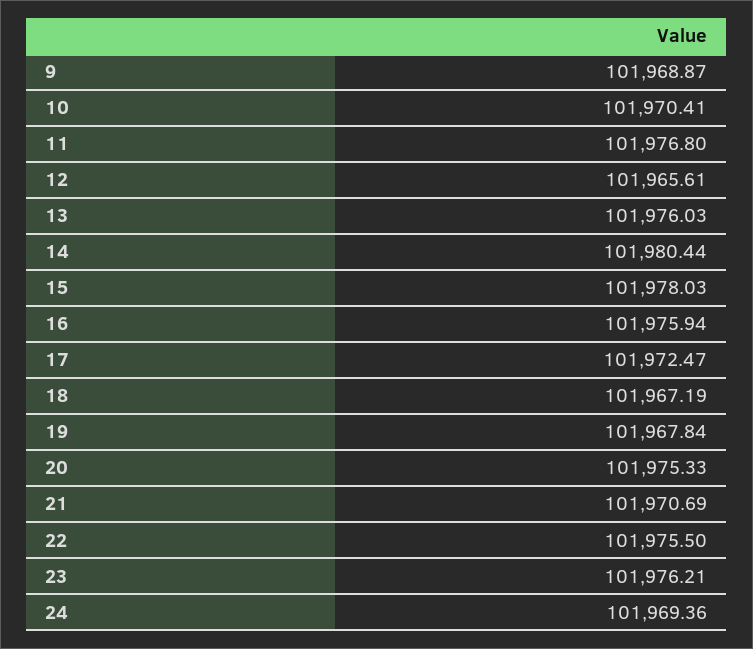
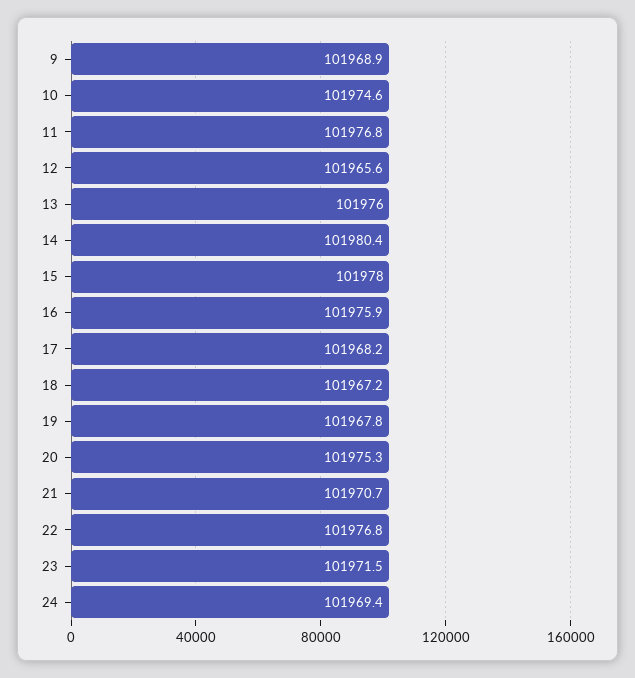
  {
    "9": 101968.87,
-   "10": 101970.41,
+   "10": 101974.6,
    "11": 101976.8,
    "12": 101965.61,
    "13": 101976.03,
    "14": 101980.44,
    "15": 101978.03,
    "16": 101975.94,
-   "17": 101972.47,
+   "17": 101968.2,
    "18": 101967.19,
    "19": 101967.84,
    "20": 101975.33,
    "21": 101970.69,
-   "22": 101975.5,
+   "22": 101976.8,
-   "23": 101976.21,
+   "23": 101971.5,
    "24": 101969.36
  }

